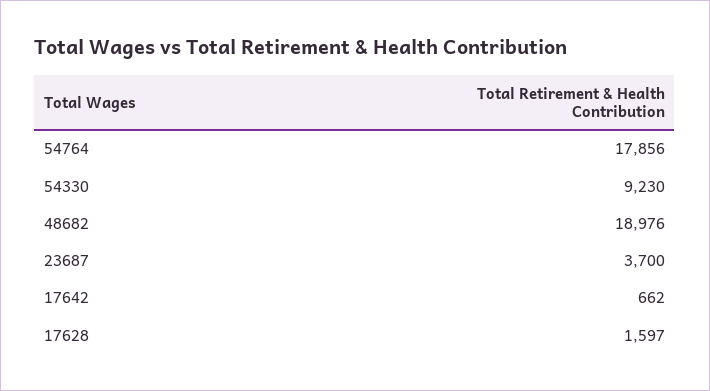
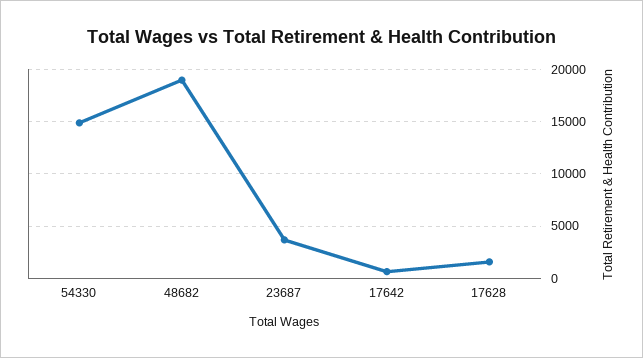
  {
-   "54764": 17856,
-   "54330": 9230,
+   "54330": 15000,
    "48682": 18976,
    "23687": 3700,
    "17642": 662,
    "17628": 1597
  }

